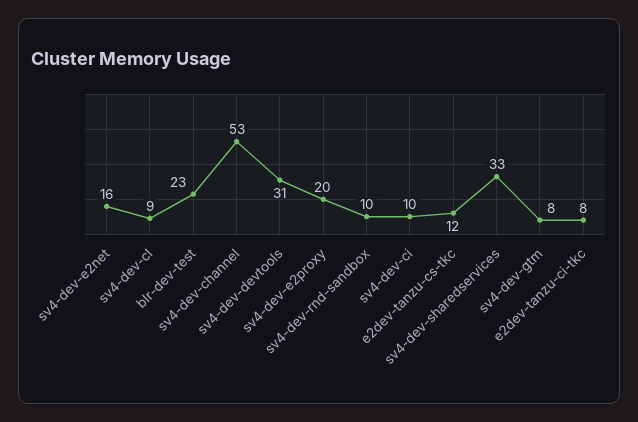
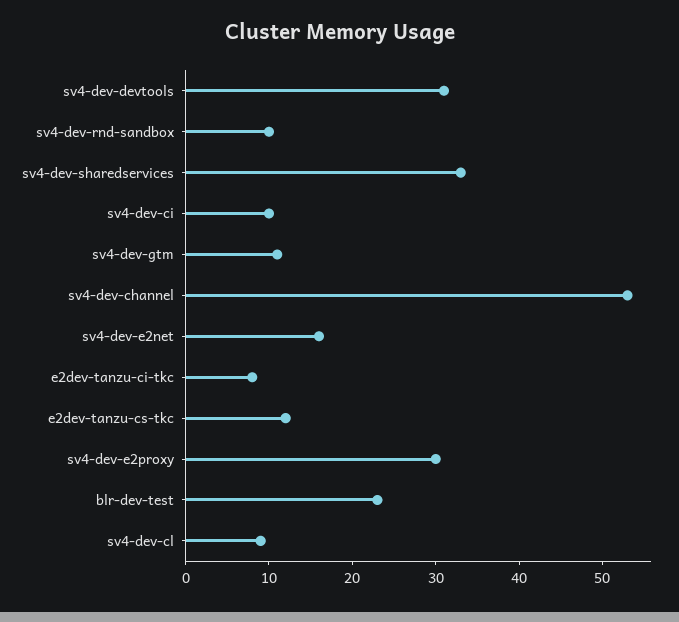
  {
    "sv4-dev-e2net": 16,
    "sv4-dev-cl": 9,
    "blr-dev-test": 23,
    "sv4-dev-channel": 53,
    "sv4-dev-devtools": 31,
-   "sv4-dev-e2proxy": 20,
+   "sv4-dev-e2proxy": 30,
    "sv4-dev-rnd-sandbox": 10,
    "sv4-dev-ci": 10,
    "e2dev-tanzu-cs-tkc": 12,
    "sv4-dev-sharedservices": 33,
-   "sv4-dev-gtm": 8,
+   "sv4-dev-gtm": 11,
    "e2dev-tanzu-ci-tkc": 8
  }

